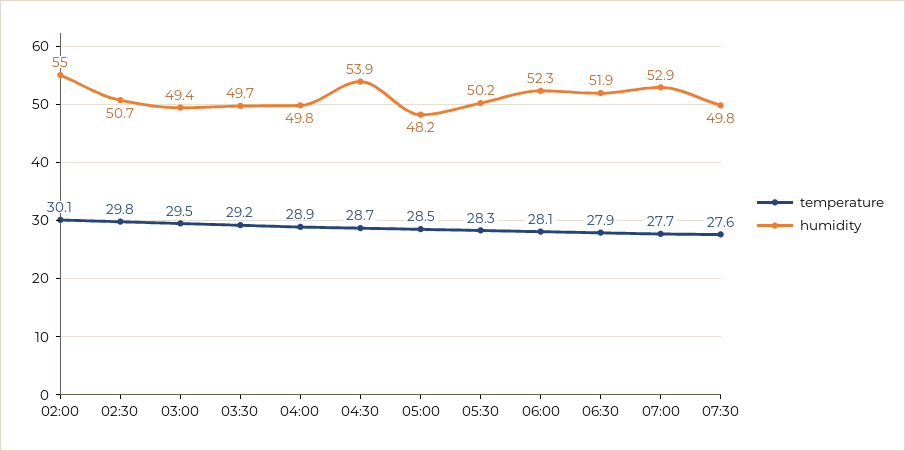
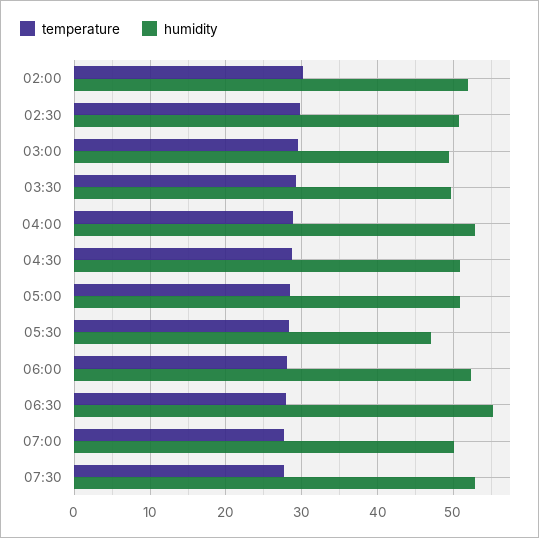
  {
    "temperature": {
      "02:00": 30.1,
      "02:30": 29.8,
      "03:00": 29.5,
      "03:30": 29.2,
      "04:00": 28.9,
      "04:30": 28.7,
      "05:00": 28.5,
      "05:30": 28.3,
      "06:00": 28.1,
      "06:30": 27.9,
      "07:00": 27.7,
      "07:30": 27.6
    },
    "humidity": {
-     "02:00": 55,
+     "02:00": 52,
      "02:30": 50.7,
      "03:00": 49.4,
      "03:30": 49.7,
-     "04:00": 49.8,
+     "04:00": 53,
-     "04:30": 53.9,
+     "04:30": 51,
-     "05:00": 48.2,
+     "05:00": 51,
-     "05:30": 50.2,
+     "05:30": 47,
      "06:00": 52.3,
-     "06:30": 51.9,
+     "06:30": 55,
-     "07:00": 52.9,
+     "07:00": 50,
-     "07:30": 49.8
+     "07:30": 53
    }
  }

